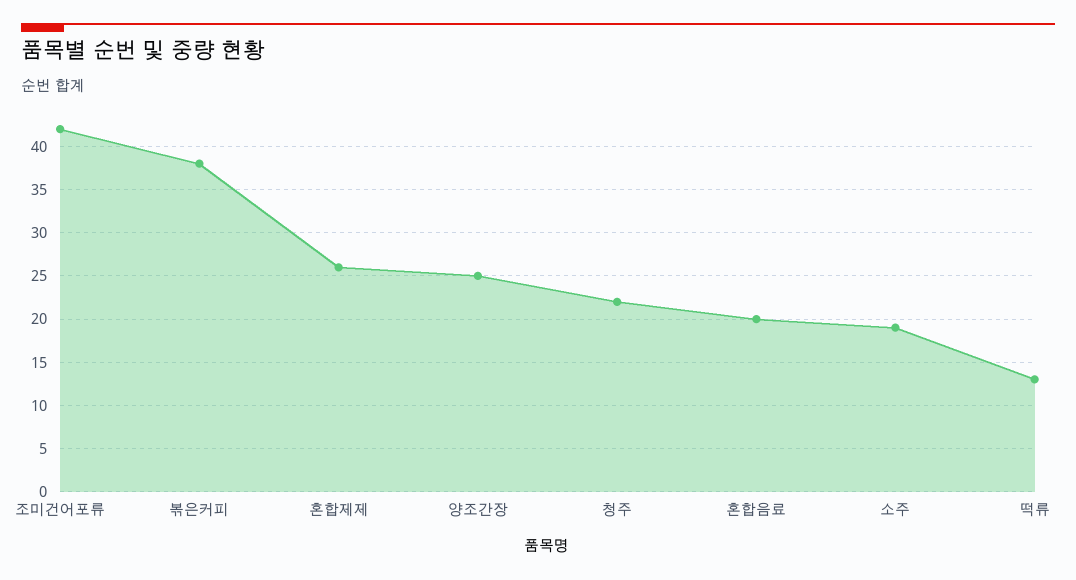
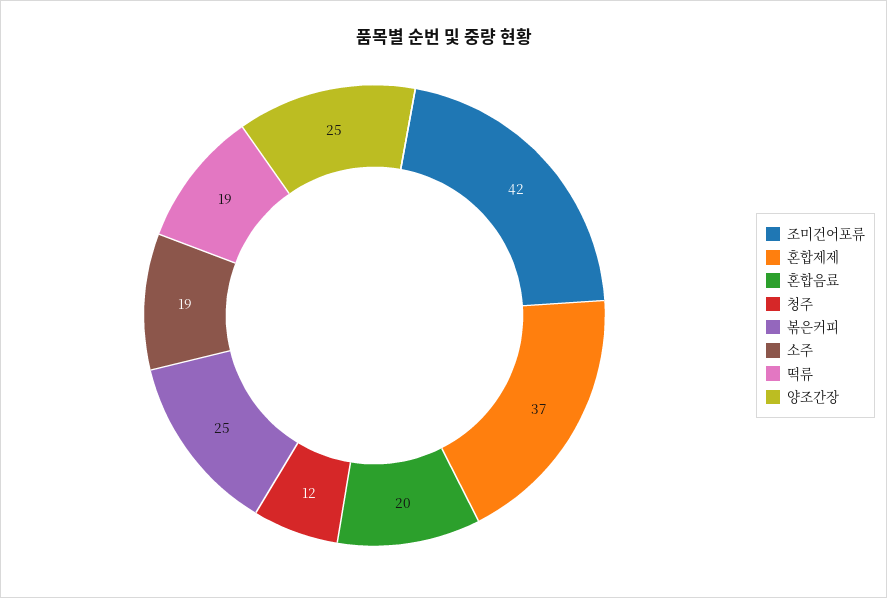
  {
    "조미건어포류": 42,
-   "볶은커피": 38,
+   "볶은커피": 25,
-   "혼합제제": 26,
+   "혼합제제": 37,
    "양조간장": 25,
-   "청주": 22,
+   "청주": 12,
    "혼합음료": 20,
    "소주": 19,
-   "떡류": 13
+   "떡류": 19
  }

